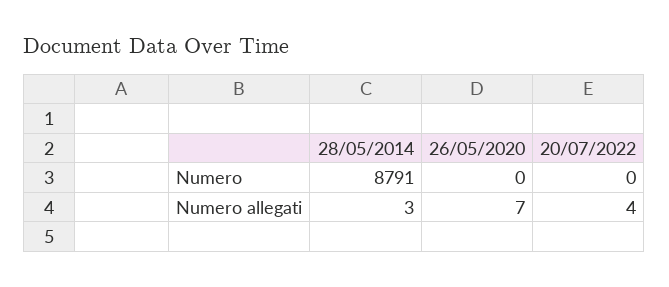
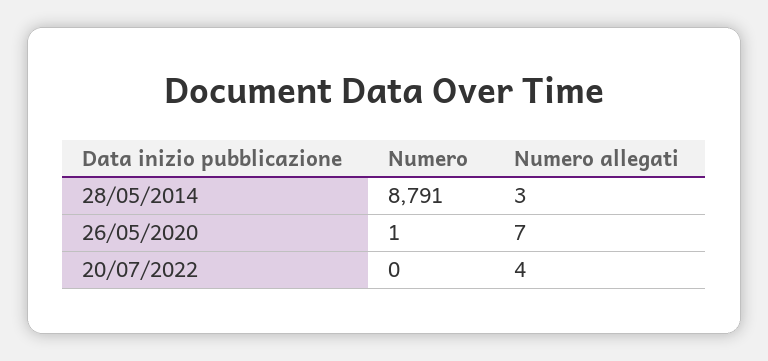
  {
    "28/05/2014": {
      "Numero": 8791,
      "Numero allegati": 3
    },
    "26/05/2020": {
-     "Numero": 0,
+     "Numero": 1,
      "Numero allegati": 7
    },
    "20/07/2022": {
      "Numero": 0,
      "Numero allegati": 4
    }
  }

